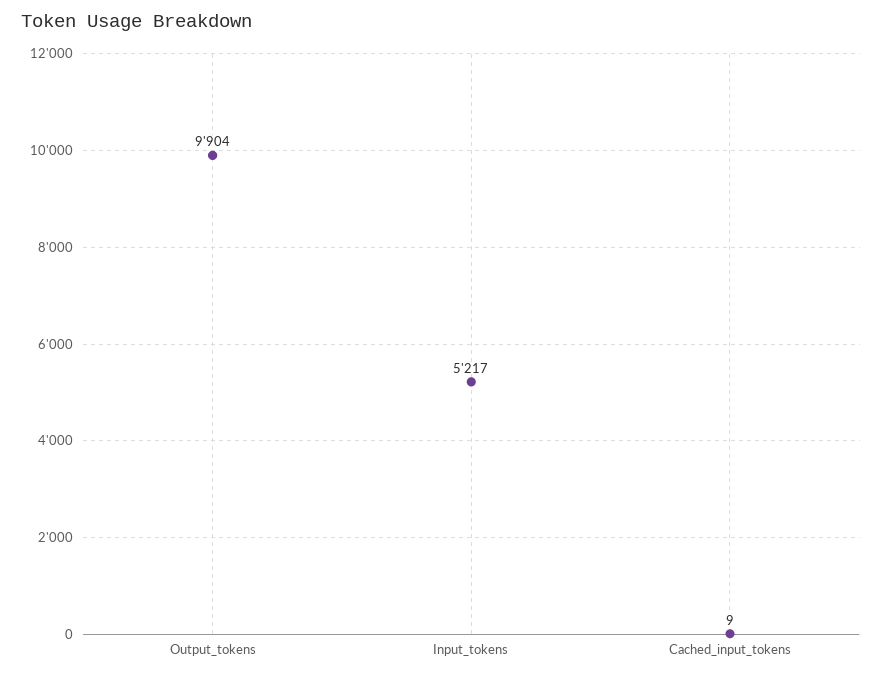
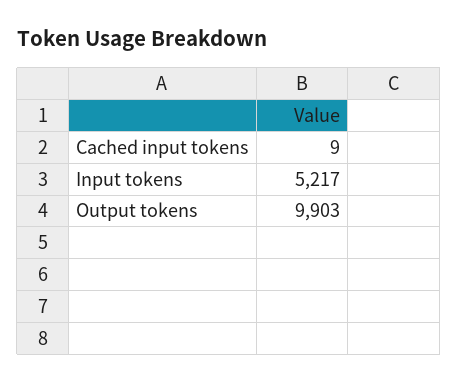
  {
-   "Output_tokens": 9904,
+   "Output_tokens": 9903,
    "Input_tokens": 5217,
    "Cached_input_tokens": 9
  }

